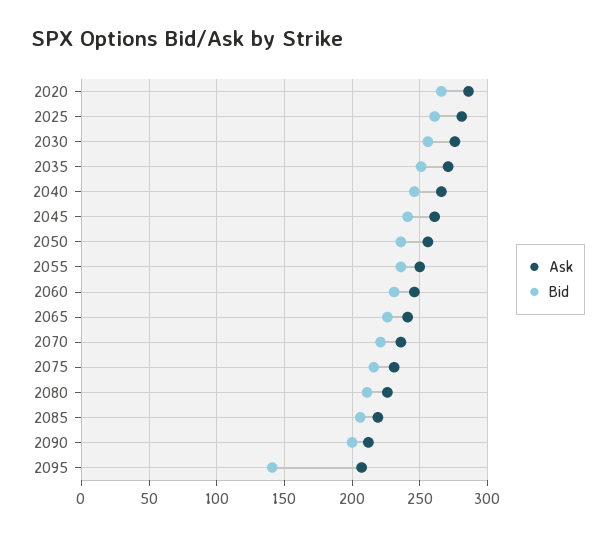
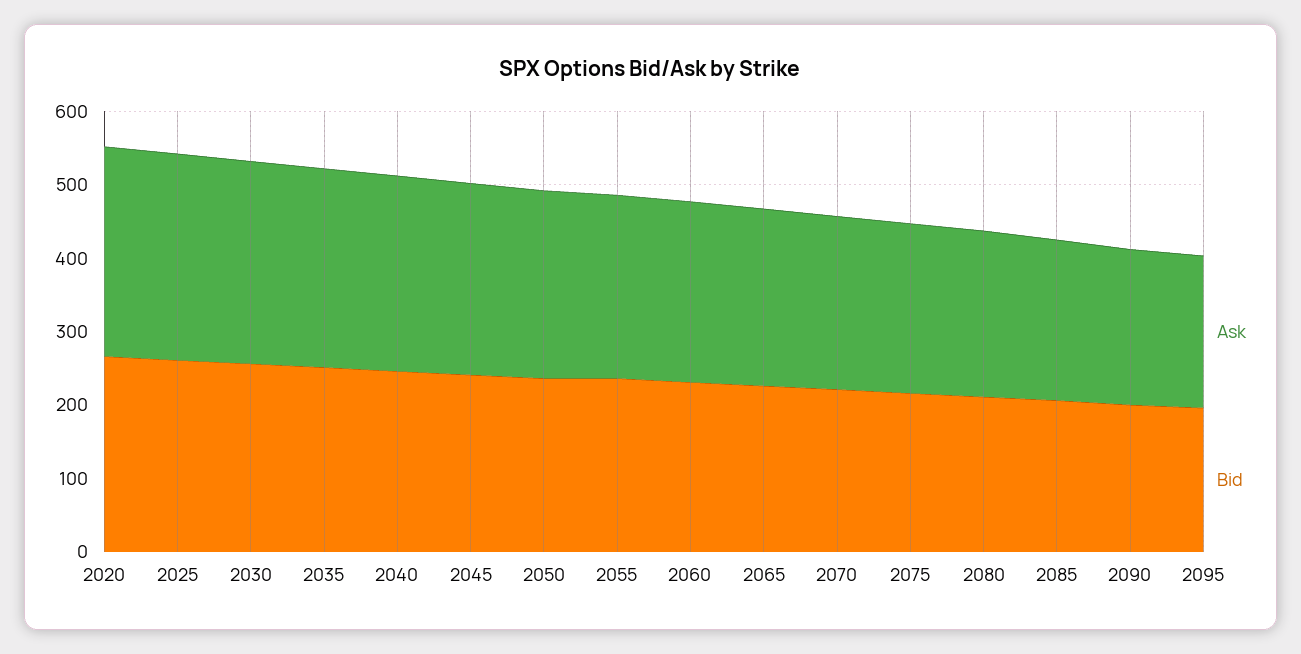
  {
    "Ask": {
      "2020": 285,
      "2025": 280,
      "2030": 275,
      "2035": 270,
      "2040": 265,
      "2045": 260,
      "2050": 255,
      "2055": 250,
      "2060": 245,
      "2065": 240,
      "2070": 235,
      "2075": 230,
      "2080": 225,
      "2085": 220,
      "2090": 210,
      "2095": 205
    },
    "Bid": {
      "2020": 265,
      "2025": 260,
      "2030": 255,
      "2035": 250,
      "2040": 245,
      "2045": 240,
      "2050": 235,
      "2055": 235,
      "2060": 230,
      "2065": 225,
      "2070": 220,
      "2075": 215,
      "2080": 210,
      "2085": 205,
      "2090": 200,
-     "2095": 140
+     "2095": 200
    }
  }

